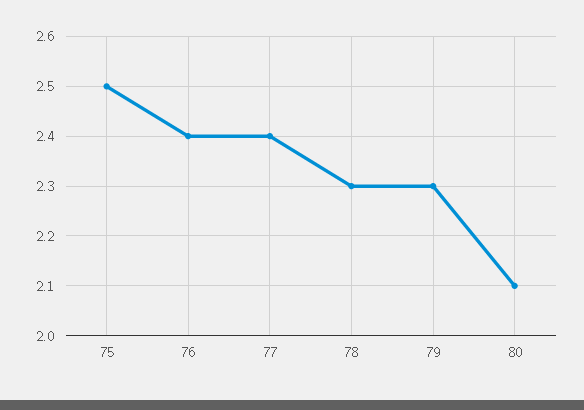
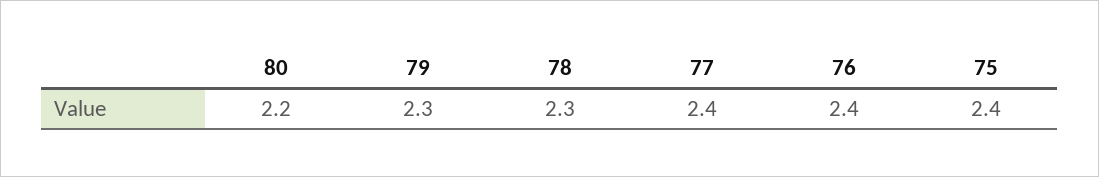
  {
-   "75": 2.5,
+   "75": 2.4,
    "76": 2.4,
    "77": 2.4,
    "78": 2.3,
    "79": 2.3,
-   "80": 2.1
+   "80": 2.2
  }

